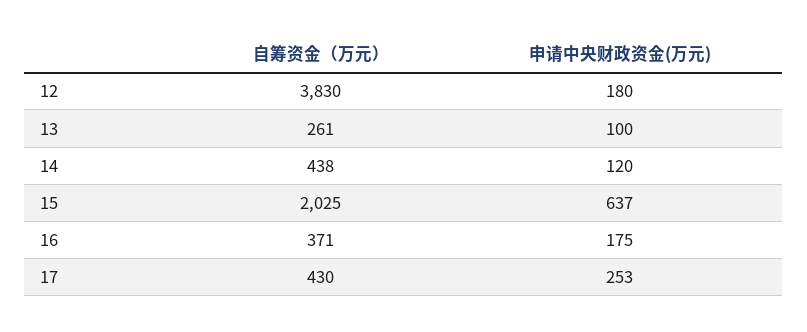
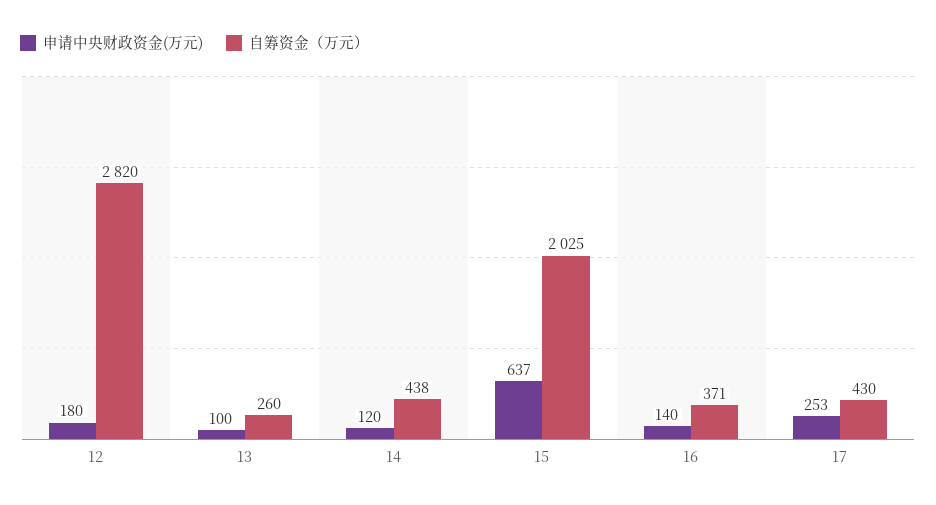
  {
    "自筹资金（万元）": {
-     "12": 3830,
+     "12": 2820,
-     "13": 261,
+     "13": 260,
      "14": 438,
      "15": 2025,
      "16": 371,
      "17": 430
    },
    "申请中央财政资金(万元)": {
      "12": 180,
      "13": 100,
      "14": 120,
      "15": 637,
-     "16": 175,
+     "16": 140,
      "17": 253
    }
  }

